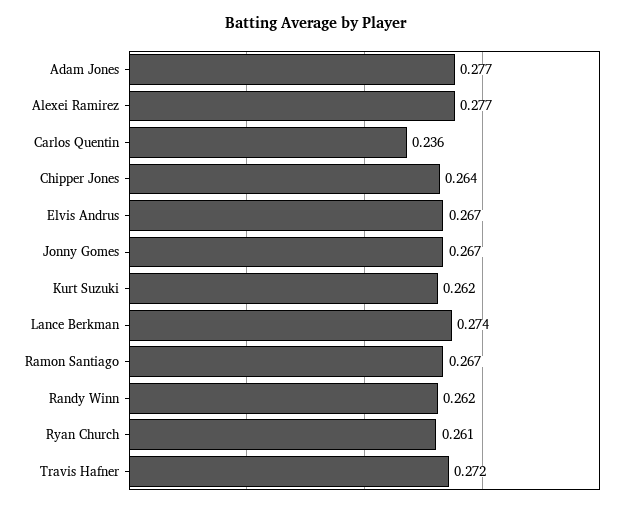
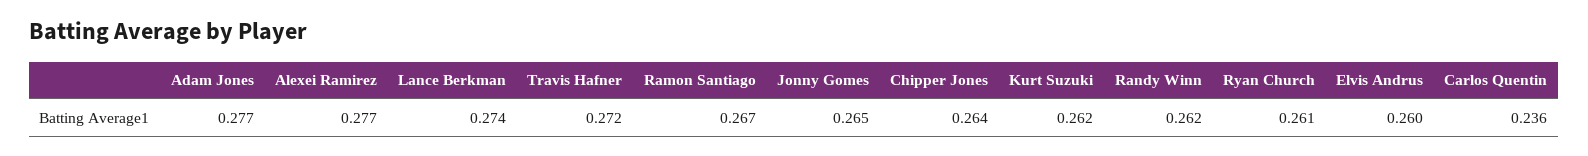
  {
    "Adam Jones": 0.277,
    "Alexei Ramirez": 0.277,
    "Carlos Quentin": 0.236,
    "Chipper Jones": 0.264,
-   "Elvis Andrus": 0.267,
+   "Elvis Andrus": 0.26,
-   "Jonny Gomes": 0.267,
+   "Jonny Gomes": 0.265,
    "Kurt Suzuki": 0.262,
    "Lance Berkman": 0.274,
    "Ramon Santiago": 0.267,
    "Randy Winn": 0.262,
    "Ryan Church": 0.261,
    "Travis Hafner": 0.272
  }

